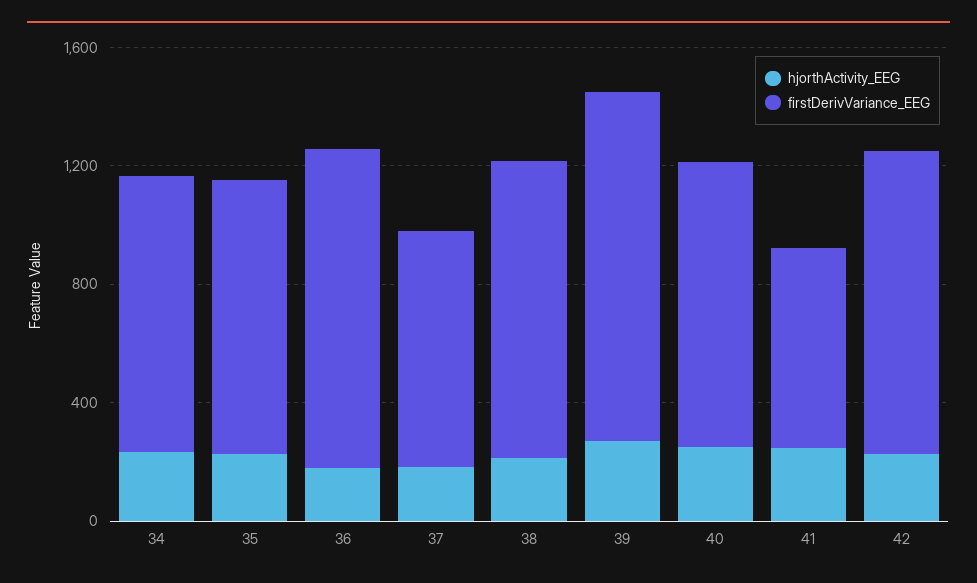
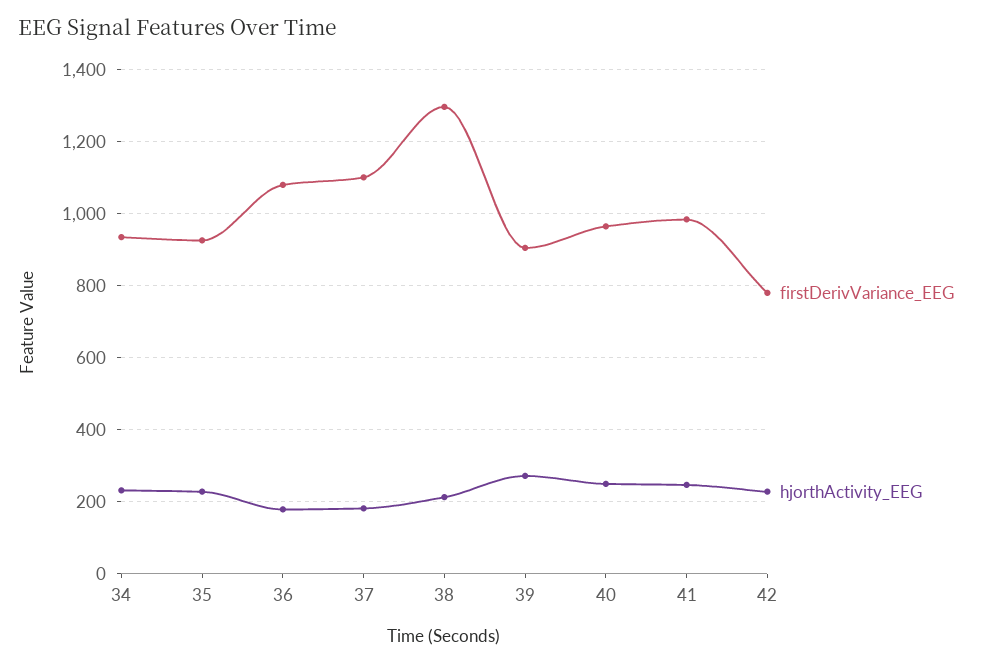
  {
    "hjorthActivity_EEG": {
      "34": 240,
      "35": 220,
      "36": 180,
      "37": 180,
      "38": 220,
      "39": 280,
      "40": 260,
      "41": 240,
      "42": 220
    },
    "firstDerivVariance_EEG": {
      "34": 940,
      "35": 920,
      "36": 1080,
-     "37": 800,
+     "37": 1100,
-     "38": 1000,
+     "38": 1300,
-     "39": 1200,
+     "39": 900,
      "40": 960,
-     "41": 700,
+     "41": 980,
-     "42": 1000
+     "42": 780
    }
  }

